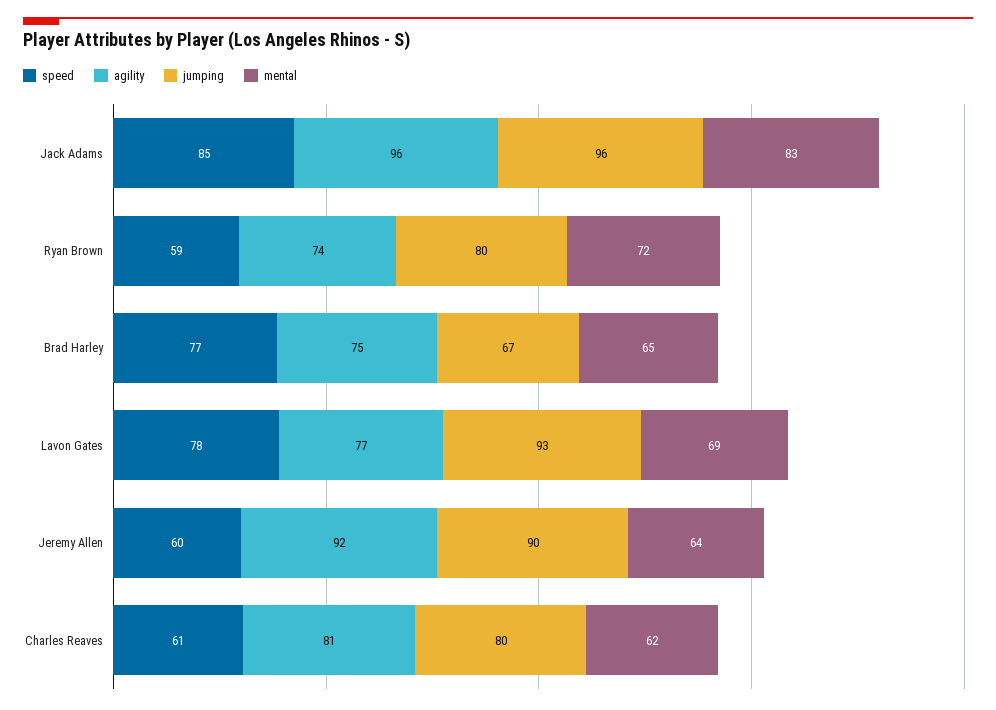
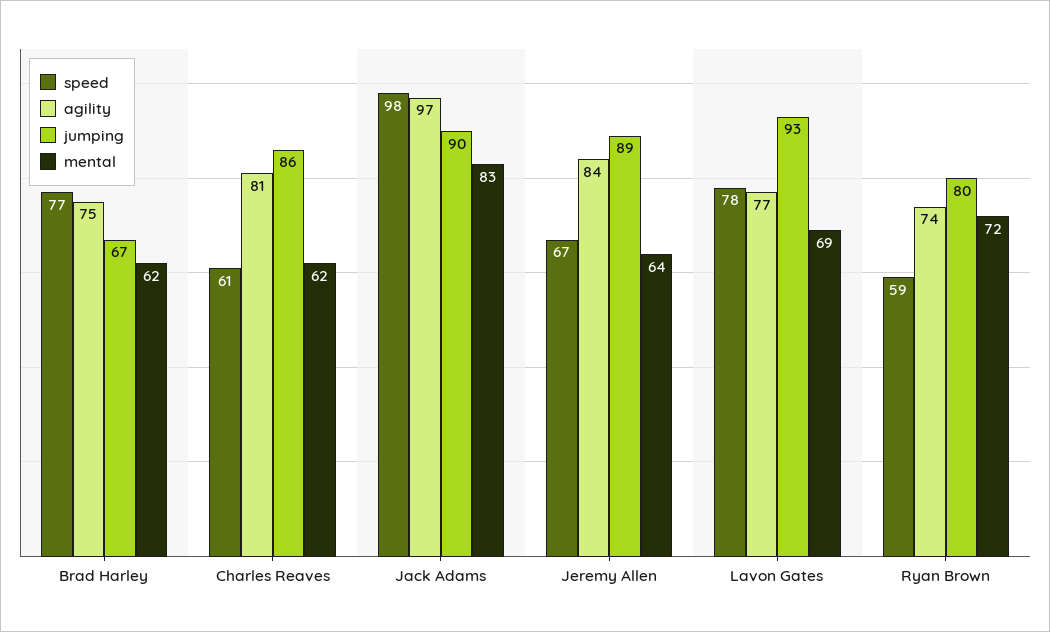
  {
    "speed": {
-     "Jack Adams": 85,
+     "Jack Adams": 98,
      "Ryan Brown": 59,
      "Brad Harley": 77,
      "Lavon Gates": 78,
-     "Jeremy Allen": 60,
+     "Jeremy Allen": 67,
      "Charles Reaves": 61
    },
    "agility": {
-     "Jack Adams": 96,
+     "Jack Adams": 97,
      "Ryan Brown": 74,
      "Brad Harley": 75,
      "Lavon Gates": 77,
-     "Jeremy Allen": 92,
+     "Jeremy Allen": 84,
      "Charles Reaves": 81
    },
    "jumping": {
-     "Jack Adams": 96,
+     "Jack Adams": 90,
      "Ryan Brown": 80,
      "Brad Harley": 67,
      "Lavon Gates": 93,
-     "Jeremy Allen": 90,
+     "Jeremy Allen": 89,
-     "Charles Reaves": 80
+     "Charles Reaves": 86
    },
    "mental": {
      "Jack Adams": 83,
      "Ryan Brown": 72,
-     "Brad Harley": 65,
+     "Brad Harley": 62,
      "Lavon Gates": 69,
      "Jeremy Allen": 64,
      "Charles Reaves": 62
    }
  }

